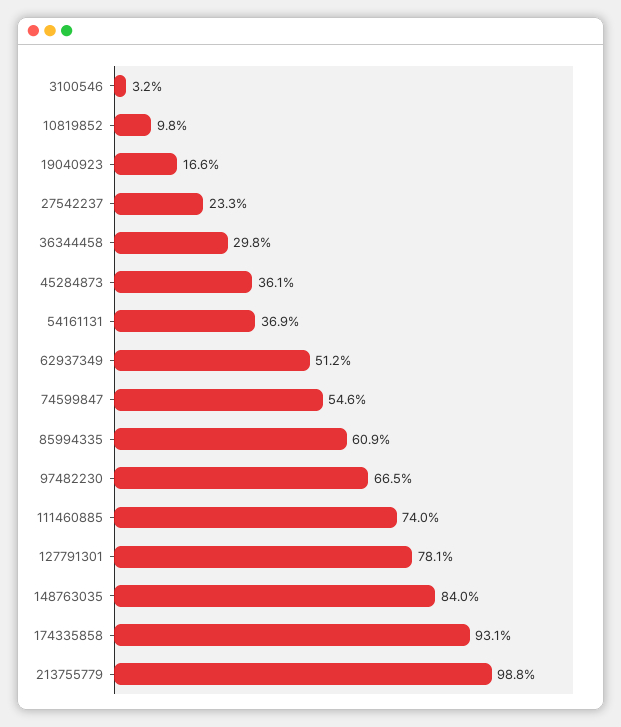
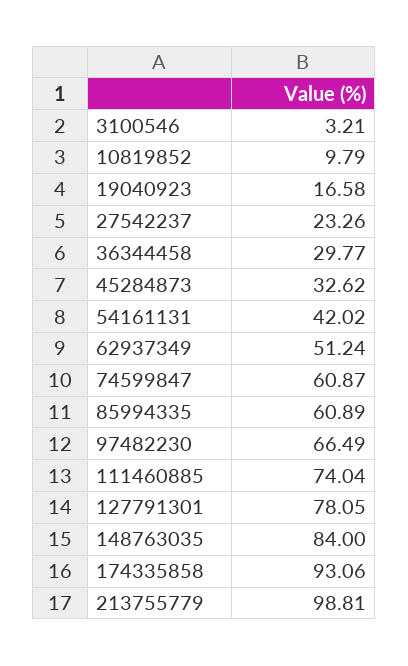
  {
    "3100546": 3.21,
    "10819852": 9.79,
    "19040923": 16.58,
    "27542237": 23.26,
    "36344458": 29.77,
-   "45284873": 36.1,
+   "45284873": 32.62,
-   "54161131": 36.9,
+   "54161131": 42.02,
    "62937349": 51.24,
-   "74599847": 54.6,
+   "74599847": 60.87,
    "85994335": 60.89,
    "97482230": 66.49,
    "111460885": 74.04,
    "127791301": 78.05,
    "148763035": 84,
    "174335858": 93.06,
    "213755779": 98.81
  }

